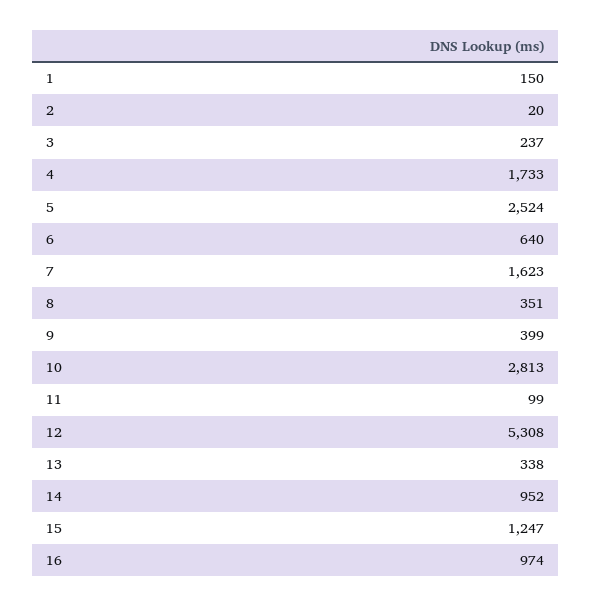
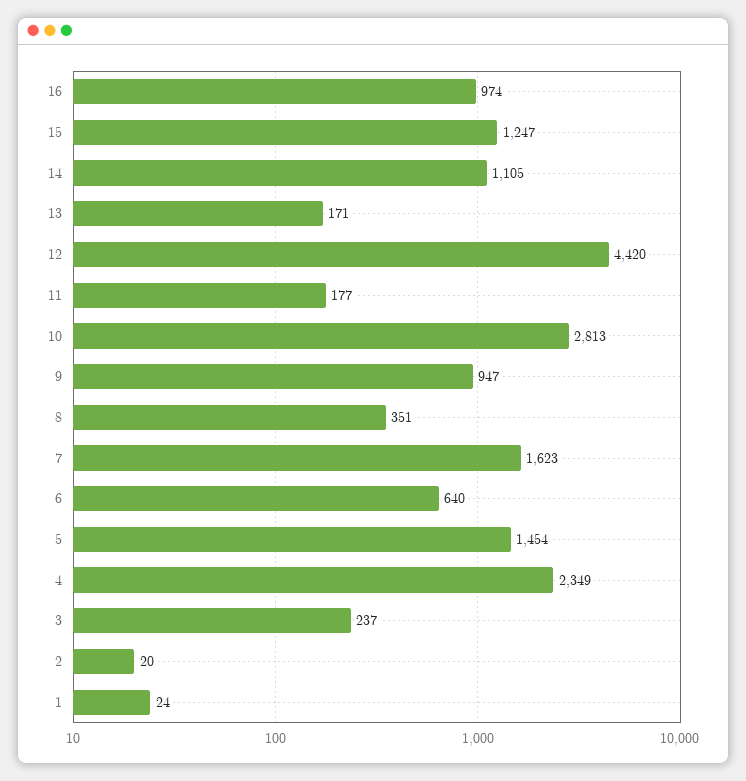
  {
-   "1": 150,
+   "1": 24,
    "2": 20,
    "3": 237,
-   "4": 1733,
+   "4": 2349,
-   "5": 2524,
+   "5": 1454,
    "6": 640,
    "7": 1623,
    "8": 351,
-   "9": 399,
+   "9": 947,
    "10": 2813,
-   "11": 99,
+   "11": 177,
-   "12": 5308,
+   "12": 4420,
-   "13": 338,
+   "13": 171,
-   "14": 952,
+   "14": 1105,
    "15": 1247,
    "16": 974
  }

